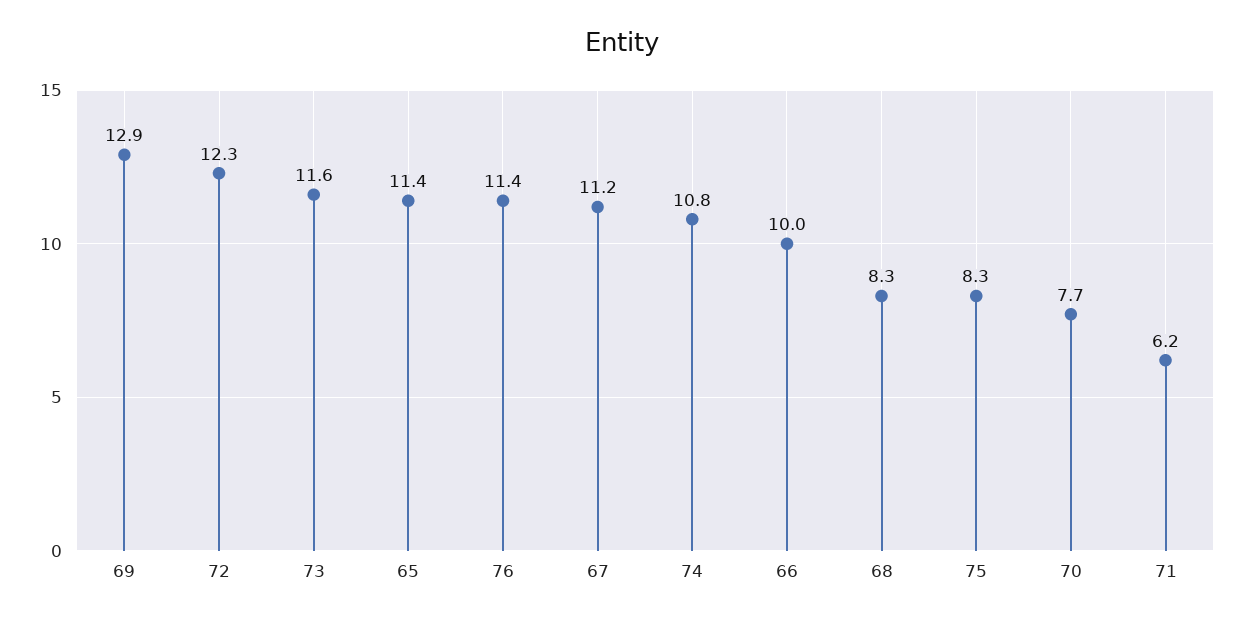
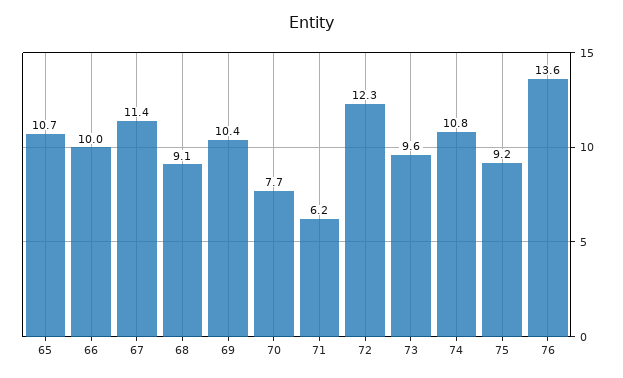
  {
-   "69": 12.9,
+   "69": 10.4,
    "72": 12.3,
-   "73": 11.6,
+   "73": 9.6,
-   "65": 11.4,
+   "65": 10.7,
-   "76": 11.4,
+   "76": 13.6,
-   "67": 11.2,
+   "67": 11.4,
    "74": 10.8,
    "66": 10,
-   "68": 8.3,
+   "68": 9.1,
-   "75": 8.3,
+   "75": 9.2,
    "70": 7.7,
    "71": 6.2
  }

